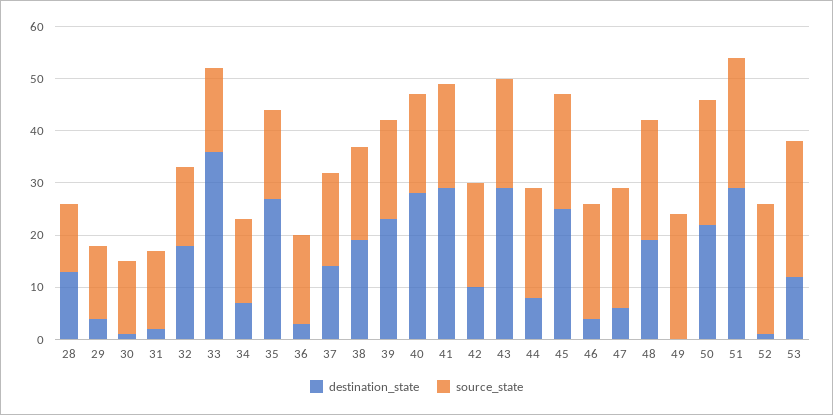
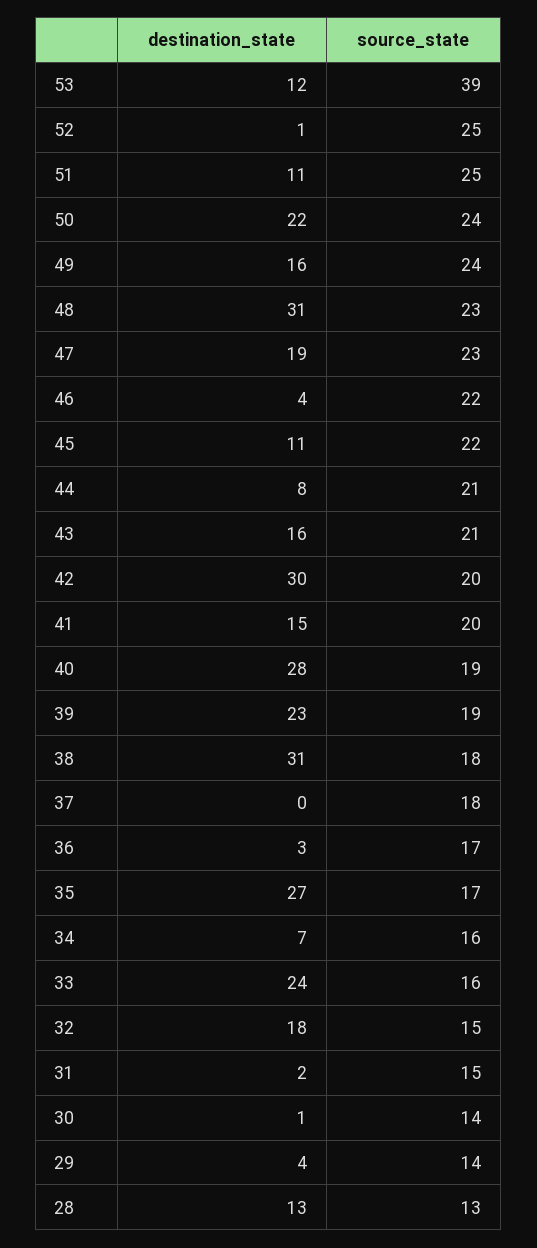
  {
    "destination_state": {
      "28": 13,
      "29": 4,
      "30": 1,
      "31": 2,
      "32": 18,
-     "33": 35,
+     "33": 24,
      "34": 7,
      "35": 27,
      "36": 3,
-     "37": 15,
+     "37": 0,
-     "38": 20,
+     "38": 31,
      "39": 23,
      "40": 28,
-     "41": 30,
+     "41": 15,
-     "42": 10,
+     "42": 30,
-     "43": 30,
+     "43": 16,
      "44": 8,
-     "45": 25,
+     "45": 11,
      "46": 4,
-     "47": 5,
+     "47": 19,
-     "48": 20,
+     "48": 31,
-     "49": 0,
+     "49": 16,
      "50": 22,
-     "51": 30,
+     "51": 11,
      "52": 1,
      "53": 12
    },
    "source_state": {
      "28": 13,
      "29": 14,
      "30": 14,
      "31": 15,
      "32": 15,
      "33": 16,
      "34": 16,
      "35": 17,
      "36": 17,
      "37": 18,
      "38": 18,
      "39": 19,
      "40": 19,
      "41": 20,
      "42": 20,
      "43": 21,
      "44": 21,
      "45": 22,
      "46": 22,
      "47": 23,
      "48": 23,
      "49": 24,
      "50": 24,
      "51": 25,
      "52": 25,
-     "53": 25
+     "53": 39
    }
  }

